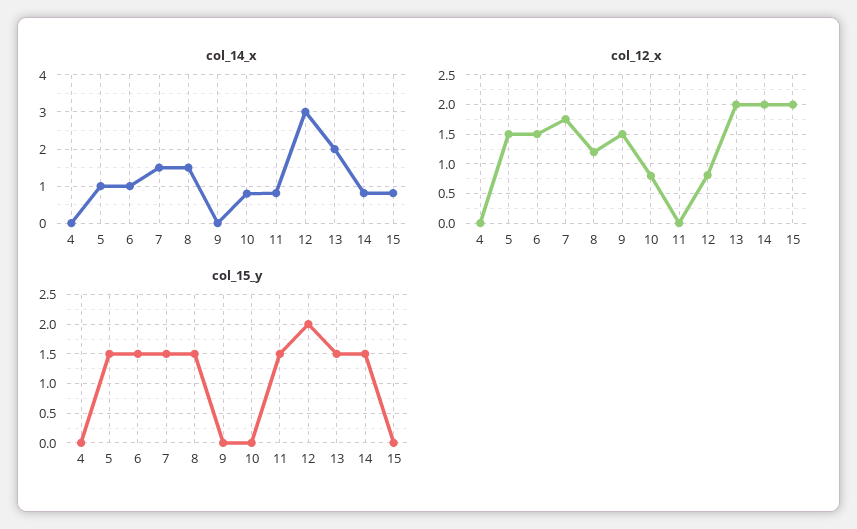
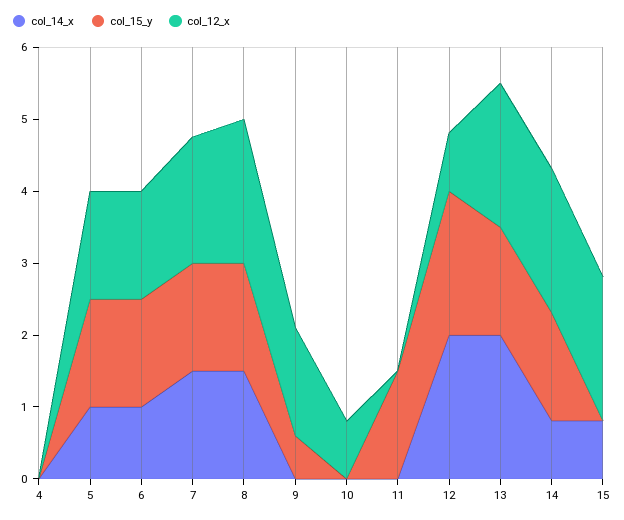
  {
    "col_14_x": {
      "4": 0,
      "5": 1,
      "6": 1,
      "7": 1.6,
      "8": 1.6,
      "9": 0,
-     "10": 0.8,
+     "10": 0,
-     "11": 0.8,
+     "11": 0,
-     "12": 3,
+     "12": 2,
      "13": 2,
      "14": 0.8,
      "15": 0.8
    },
    "col_12_x": {
      "4": 0,
      "5": 1.6,
      "6": 1.6,
      "7": 1.8,
-     "8": 1.25,
+     "8": 2,
      "9": 1.6,
      "10": 0.8,
      "11": 0,
      "12": 0.8,
      "13": 2,
      "14": 2,
      "15": 2
    },
    "col_15_y": {
      "4": 0,
      "5": 1.6,
      "6": 1.6,
      "7": 1.6,
      "8": 1.6,
-     "9": 0,
+     "9": 0.6,
      "10": 0,
      "11": 1.6,
      "12": 2,
      "13": 1.6,
      "14": 1.6,
      "15": 0
    }
  }

